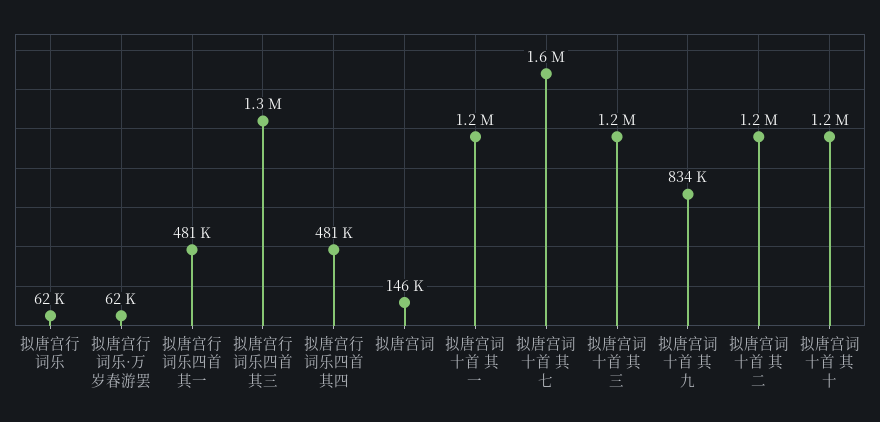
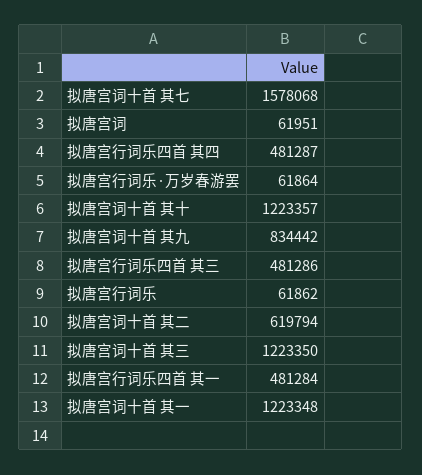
  {
    "拟唐宫行词乐": 61862,
    "拟唐宫行词乐·万岁春游罢": 61864,
    "拟唐宫行词乐四首 其一": 481284,
-   "拟唐宫行词乐四首 其三": 1300000,
+   "拟唐宫行词乐四首 其三": 481286,
    "拟唐宫行词乐四首 其四": 481287,
-   "拟唐宫词": 146000,
+   "拟唐宫词": 61951,
    "拟唐宫词十首 其一": 1223348,
    "拟唐宫词十首 其七": 1578068,
    "拟唐宫词十首 其三": 1223350,
    "拟唐宫词十首 其九": 834442,
-   "拟唐宫词十首 其二": 1200000,
+   "拟唐宫词十首 其二": 619794,
    "拟唐宫词十首 其十": 1223357
  }

